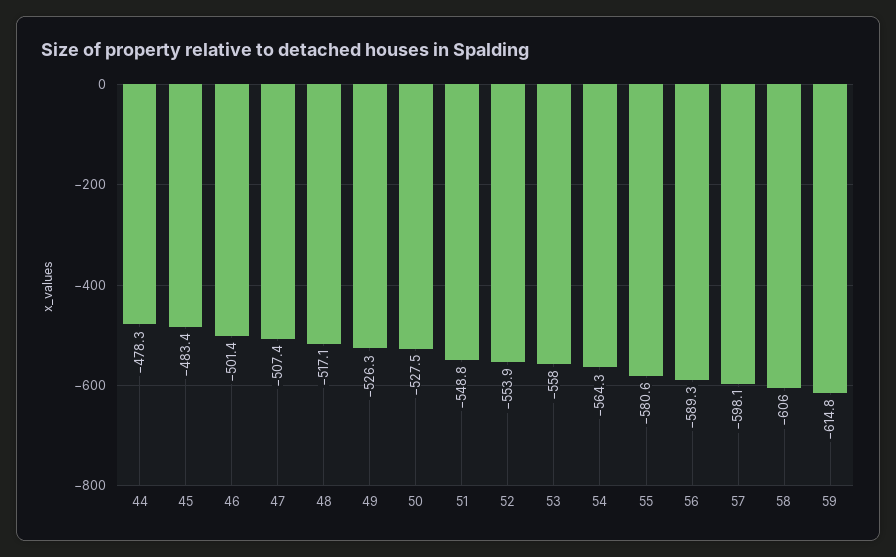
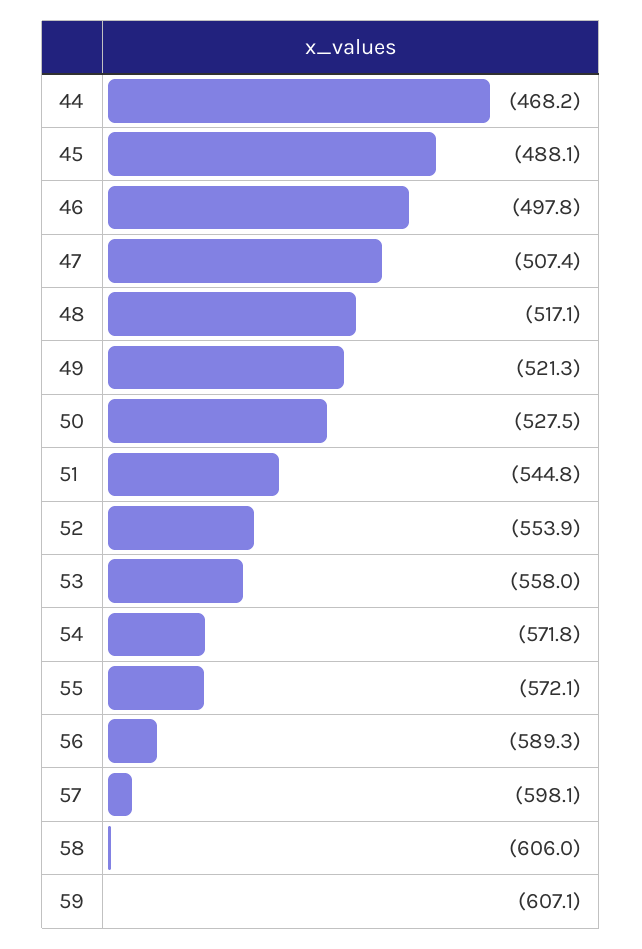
  {
-   "44": -478.3,
+   "44": -468.2,
-   "45": -483.4,
+   "45": -488.1,
-   "46": -501.4,
+   "46": -497.8,
    "47": -507.4,
    "48": -517.1,
-   "49": -526.3,
+   "49": -521.3,
    "50": -527.5,
-   "51": -548.8,
+   "51": -544.8,
    "52": -553.9,
    "53": -558,
-   "54": -564.3,
+   "54": -571.8,
-   "55": -580.6,
+   "55": -572.1,
    "56": -589.3,
    "57": -598.1,
    "58": -606,
-   "59": -614.8
+   "59": -607.1
  }

